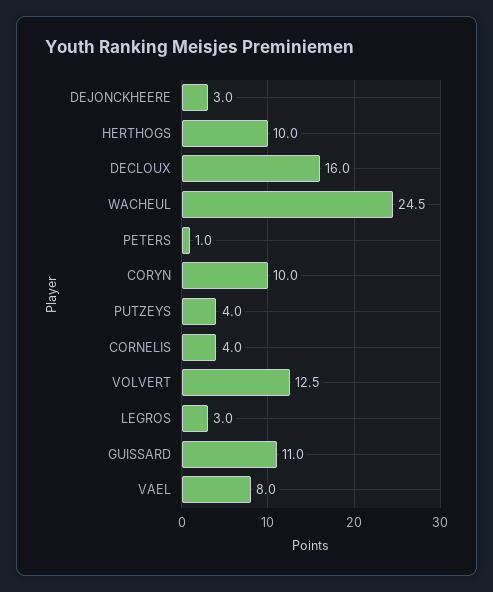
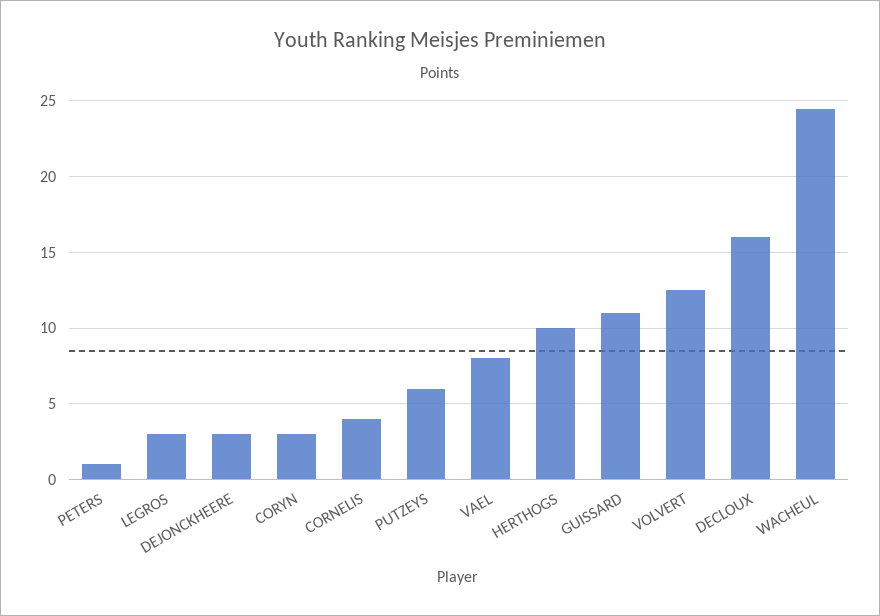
  {
    "DEJONCKHEERE": 3,
    "HERTHOGS": 10,
    "DECLOUX": 16,
    "WACHEUL": 24.5,
    "PETERS": 1,
-   "CORYN": 10,
+   "CORYN": 3,
-   "PUTZEYS": 4,
+   "PUTZEYS": 6,
    "CORNELIS": 4,
    "VOLVERT": 12.5,
    "LEGROS": 3,
    "GUISSARD": 11,
    "VAEL": 8
  }

